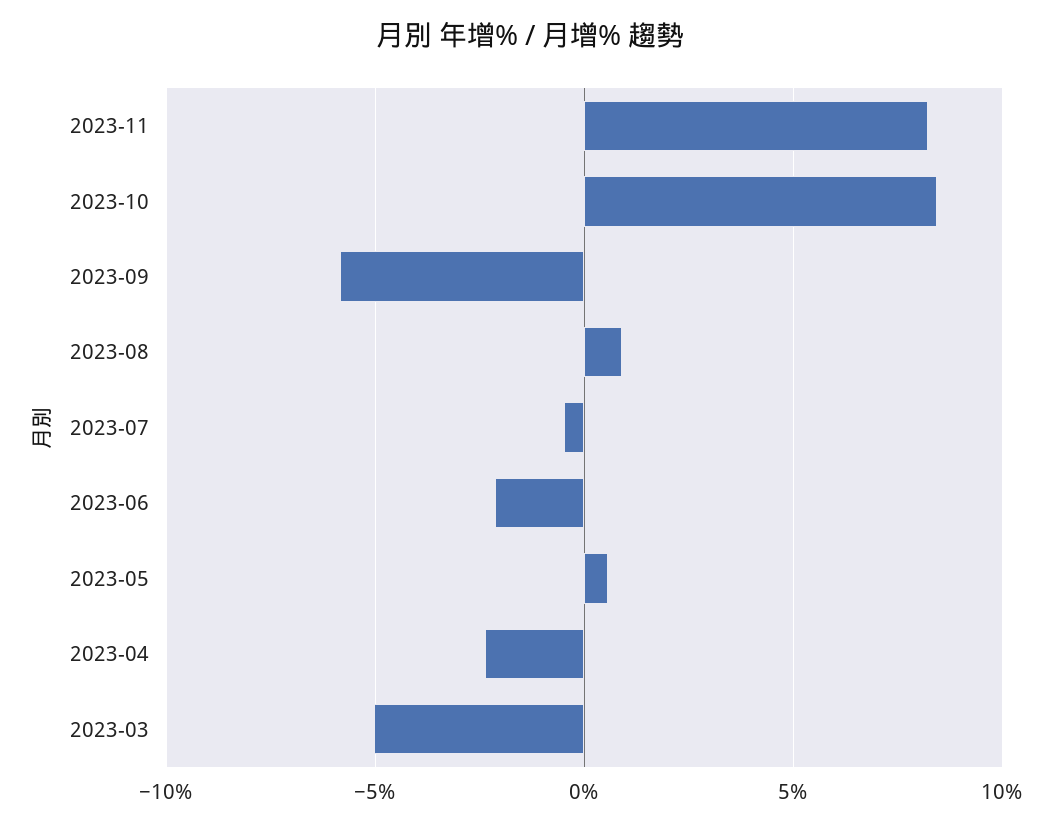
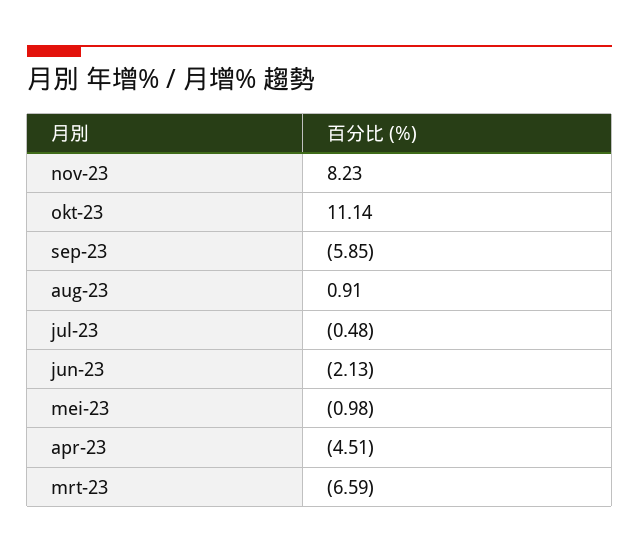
  {
    "2023-11": 8.23,
-   "2023-10": 8.5,
+   "2023-10": 11.14,
    "2023-09": -5.85,
    "2023-08": 0.91,
    "2023-07": -0.48,
    "2023-06": -2.13,
-   "2023-05": 0.5,
+   "2023-05": -0.98,
-   "2023-04": -2.5,
+   "2023-04": -4.51,
-   "2023-03": -5
+   "2023-03": -6.59
  }

